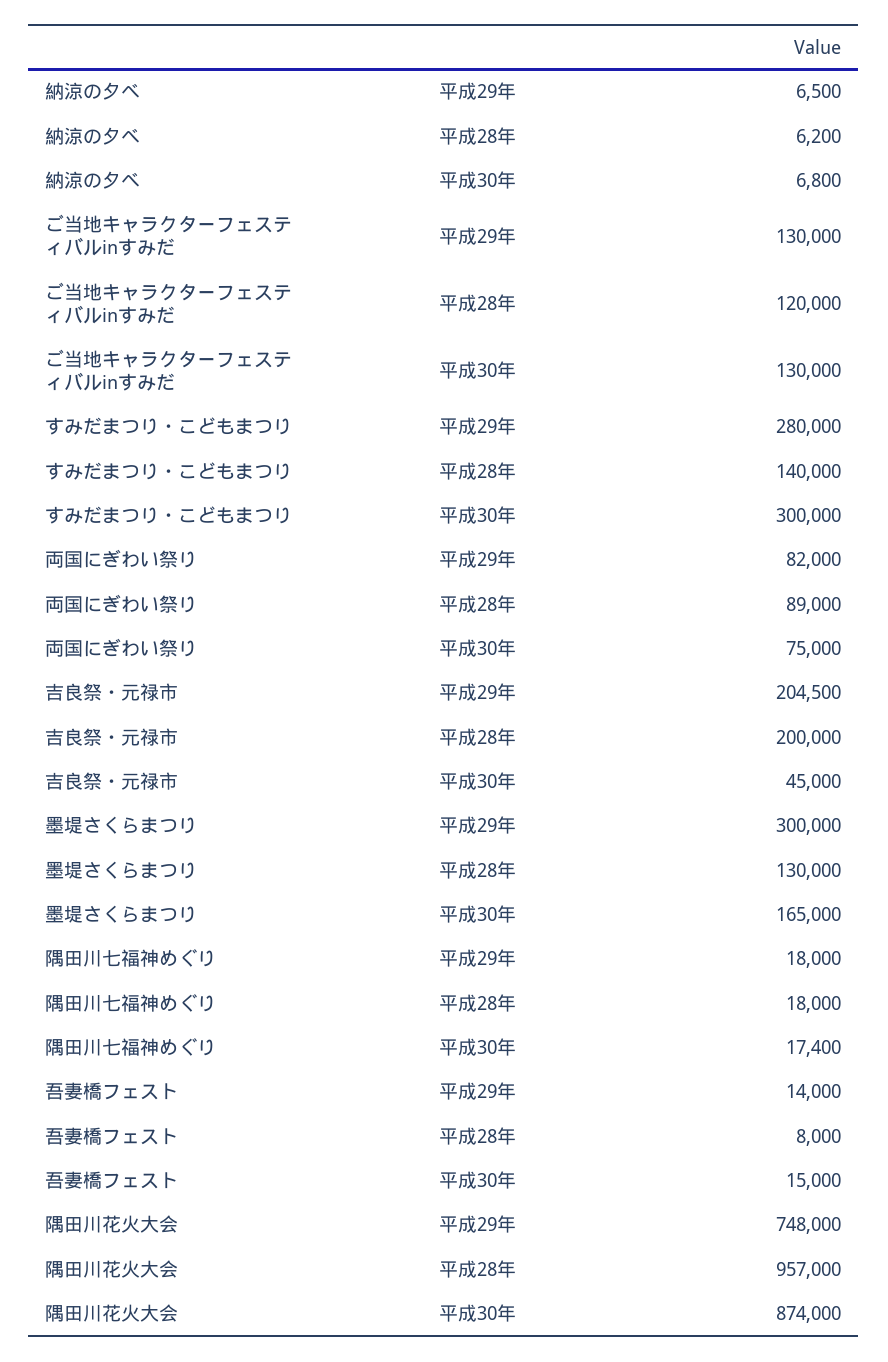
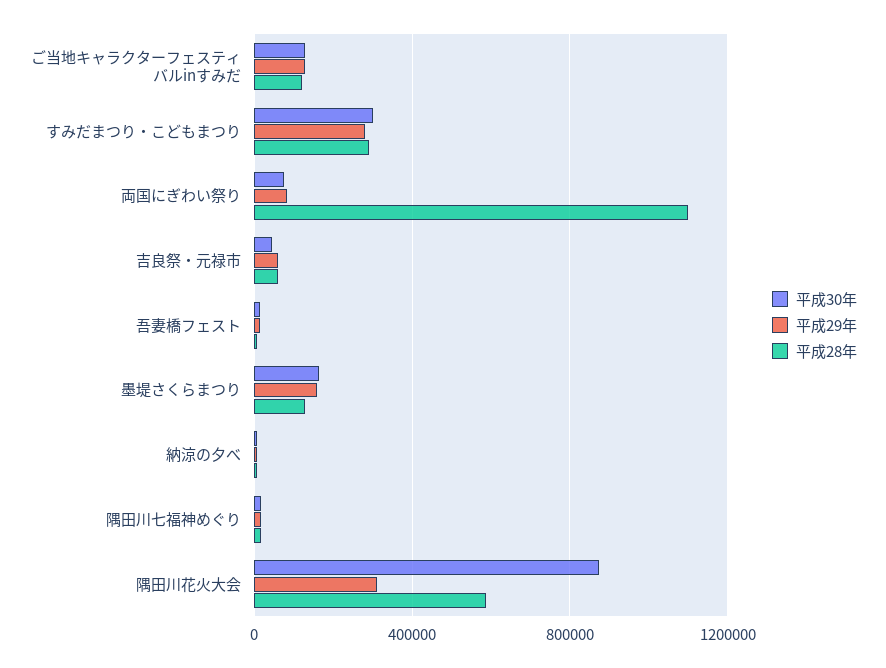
  {
    "平成29年": {
      "納涼の夕べ": 6500,
      "ご当地キャラクターフェスティバルinすみだ": 130000,
      "すみだまつり・こどもまつり": 280000,
      "両国にぎわい祭り": 82000,
-     "吉良祭・元禄市": 204500,
+     "吉良祭・元禄市": 50000,
-     "墨堤さくらまつり": 300000,
+     "墨堤さくらまつり": 150000,
      "隅田川七福神めぐり": 18000,
      "吾妻橋フェスト": 14000,
-     "隅田川花火大会": 748000
+     "隅田川花火大会": 300000
    },
    "平成28年": {
      "納涼の夕べ": 6200,
      "ご当地キャラクターフェスティバルinすみだ": 120000,
-     "すみだまつり・こどもまつり": 140000,
+     "すみだまつり・こどもまつり": 300000,
-     "両国にぎわい祭り": 89000,
+     "両国にぎわい祭り": 1100000,
-     "吉良祭・元禄市": 200000,
+     "吉良祭・元禄市": 50000,
      "墨堤さくらまつり": 130000,
      "隅田川七福神めぐり": 18000,
      "吾妻橋フェスト": 8000,
-     "隅田川花火大会": 957000
+     "隅田川花火大会": 600000
    },
    "平成30年": {
      "納涼の夕べ": 6800,
      "ご当地キャラクターフェスティバルinすみだ": 130000,
      "すみだまつり・こどもまつり": 300000,
      "両国にぎわい祭り": 75000,
      "吉良祭・元禄市": 45000,
      "墨堤さくらまつり": 165000,
      "隅田川七福神めぐり": 17400,
      "吾妻橋フェスト": 15000,
      "隅田川花火大会": 874000
    }
  }

